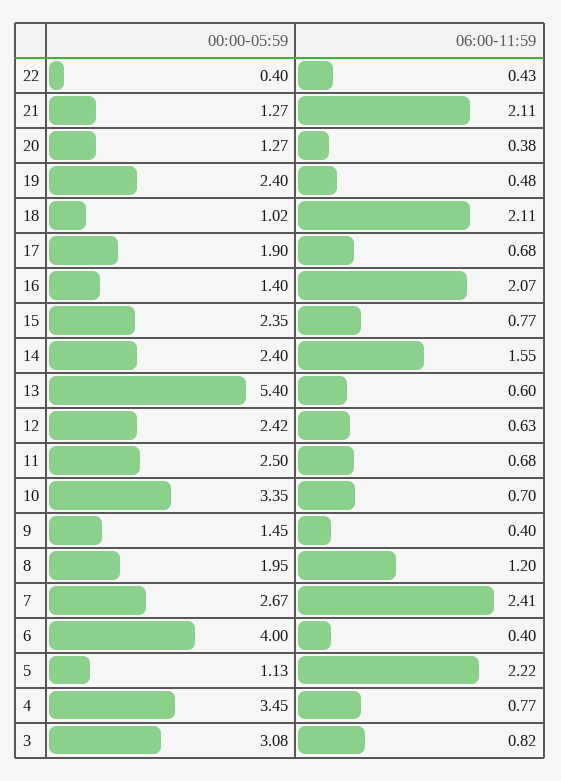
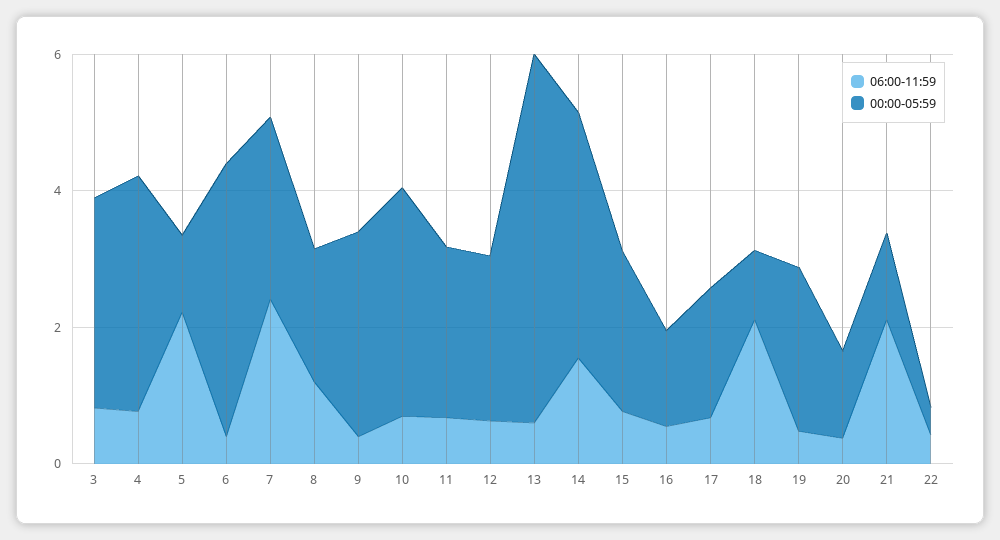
  {
    "00:00-05:59": {
      "22": 0.4,
      "21": 1.27,
      "20": 1.27,
      "19": 2.4,
      "18": 1.02,
      "17": 1.9,
      "16": 1.4,
      "15": 2.35,
-     "14": 2.4,
+     "14": 3.5,
      "13": 5.4,
      "12": 2.42,
      "11": 2.5,
      "10": 3.35,
-     "9": 1.45,
+     "9": 3,
      "8": 1.95,
      "7": 2.67,
      "6": 4,
      "5": 1.13,
      "4": 3.45,
      "3": 3.08
    },
    "06:00-11:59": {
      "22": 0.43,
      "21": 2.11,
      "20": 0.38,
      "19": 0.48,
      "18": 2.11,
      "17": 0.68,
-     "16": 2.07,
+     "16": 0.5,
      "15": 0.77,
      "14": 1.55,
      "13": 0.6,
      "12": 0.63,
      "11": 0.68,
      "10": 0.7,
      "9": 0.4,
      "8": 1.2,
      "7": 2.41,
      "6": 0.4,
      "5": 2.22,
      "4": 0.77,
      "3": 0.82
    }
  }

